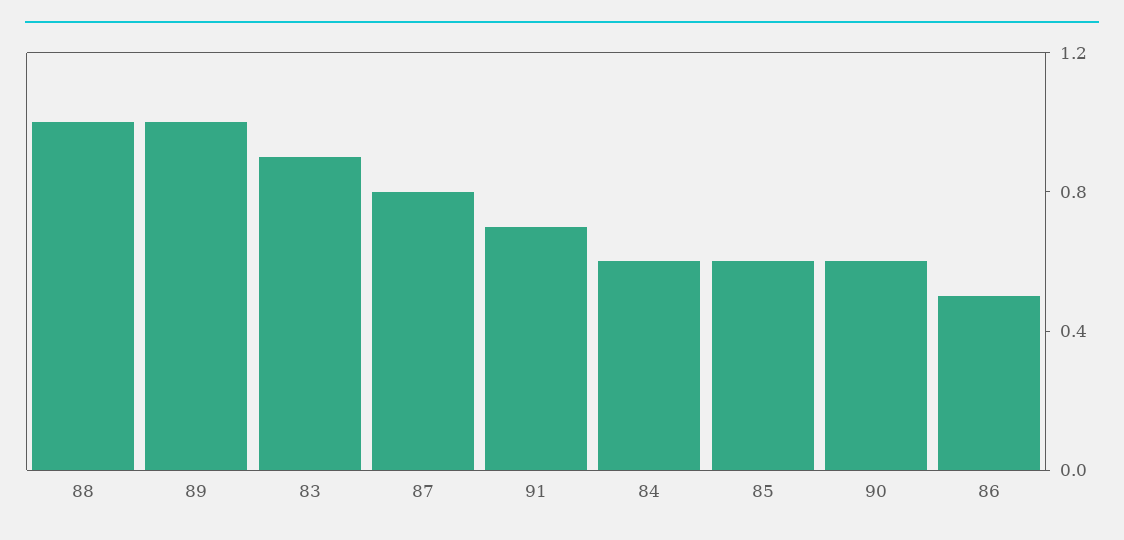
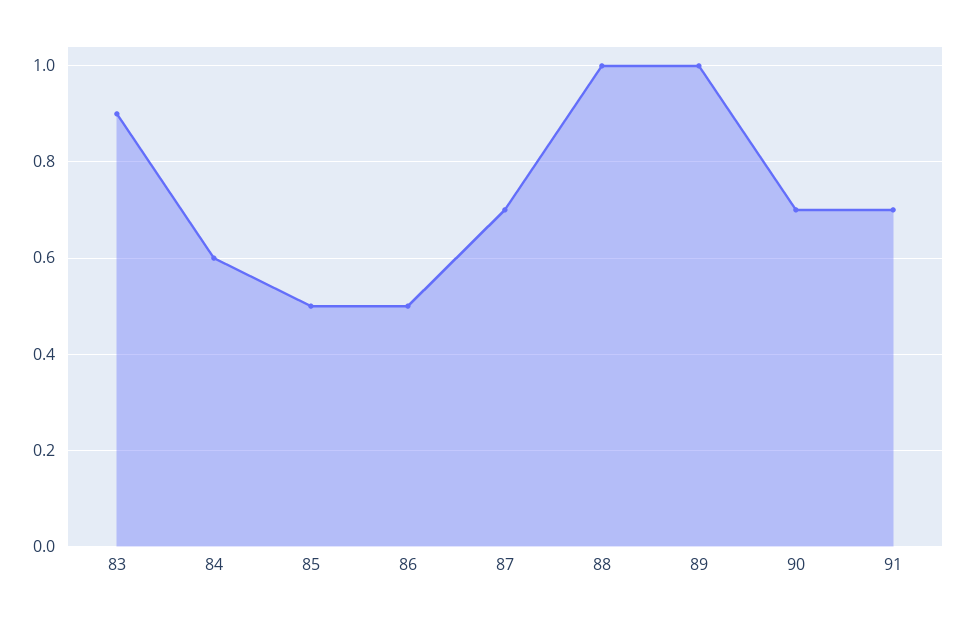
  {
    "88": 1,
    "89": 1,
    "83": 0.9,
-   "87": 0.8,
+   "87": 0.7,
    "91": 0.7,
    "84": 0.6,
-   "85": 0.6,
+   "85": 0.5,
-   "90": 0.6,
+   "90": 0.7,
    "86": 0.5
  }

